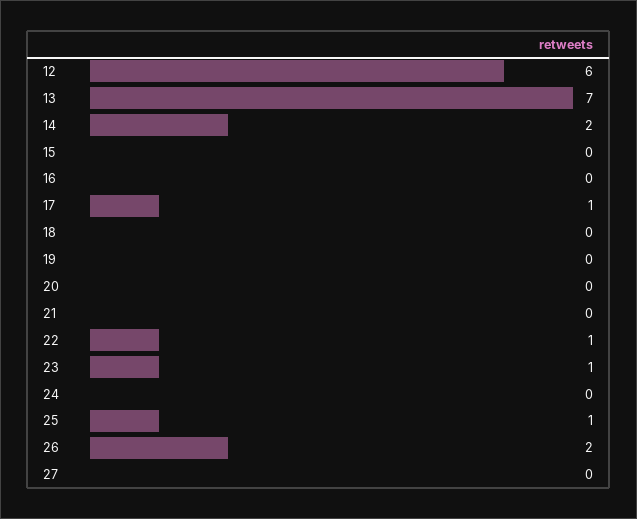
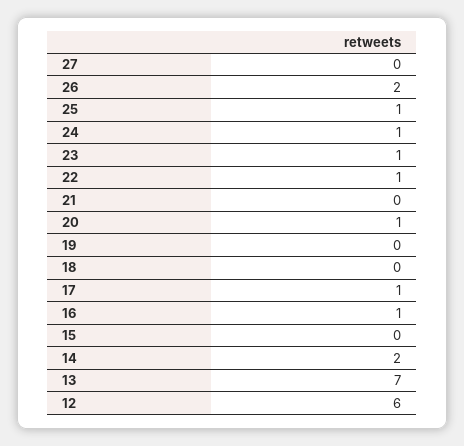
  {
    "12": 6,
    "13": 7,
    "14": 2,
    "15": 0,
-   "16": 0,
+   "16": 1,
    "17": 1,
    "18": 0,
    "19": 0,
-   "20": 0,
+   "20": 1,
    "21": 0,
    "22": 1,
    "23": 1,
-   "24": 0,
+   "24": 1,
    "25": 1,
    "26": 2,
    "27": 0
  }

